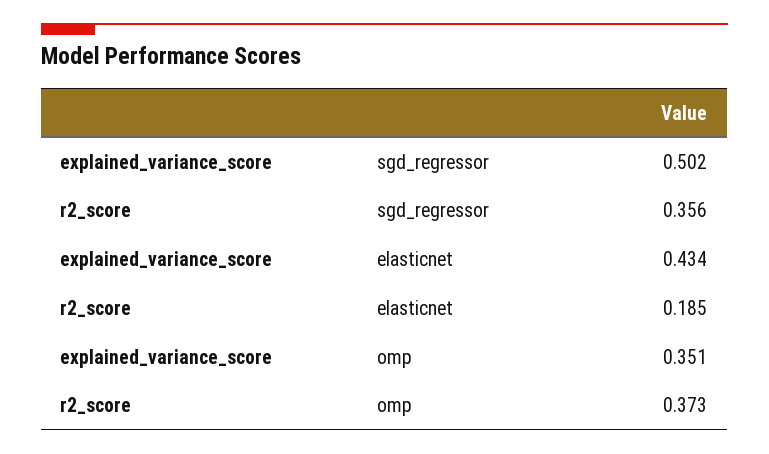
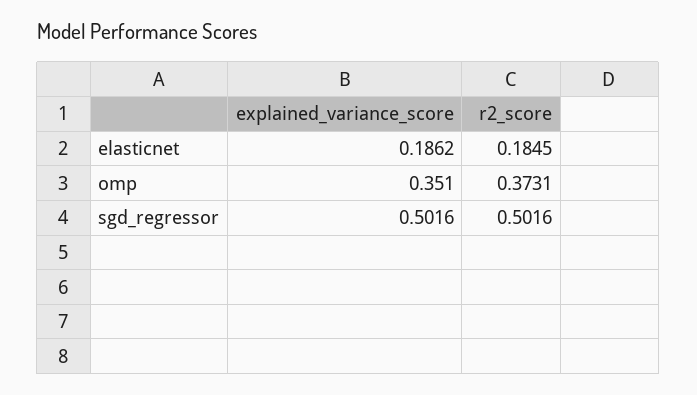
  {
    "explained_variance_score": {
      "sgd_regressor": 0.5016,
-     "elasticnet": 0.434,
+     "elasticnet": 0.1862,
      "omp": 0.351
    },
    "r2_score": {
-     "sgd_regressor": 0.356,
+     "sgd_regressor": 0.5016,
      "elasticnet": 0.1845,
      "omp": 0.3731
    }
  }

